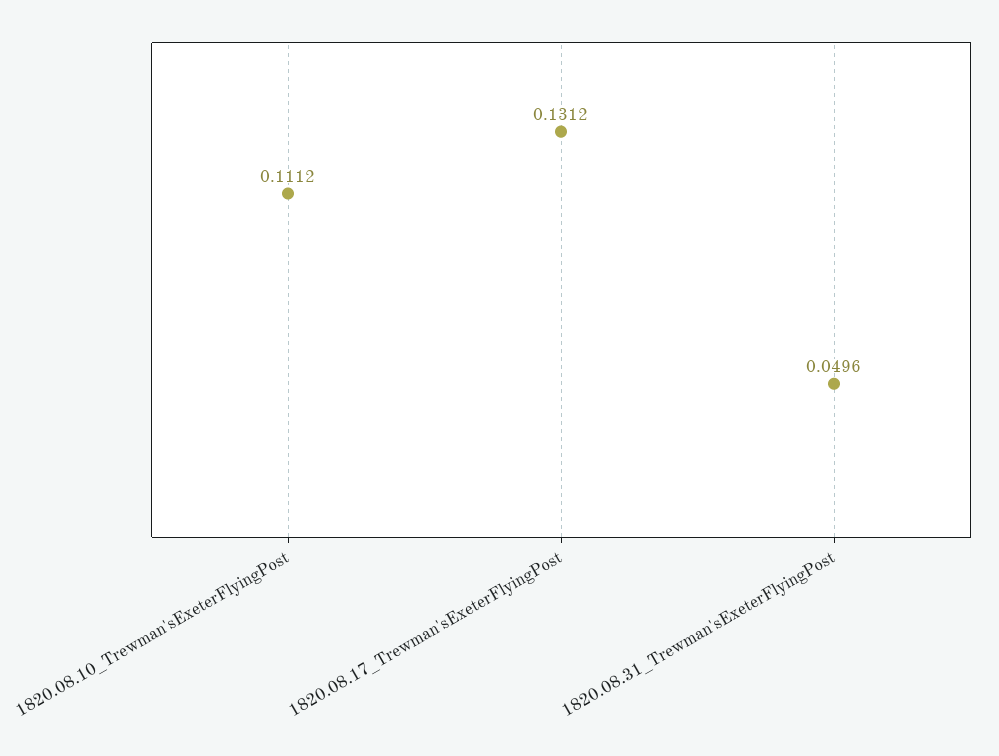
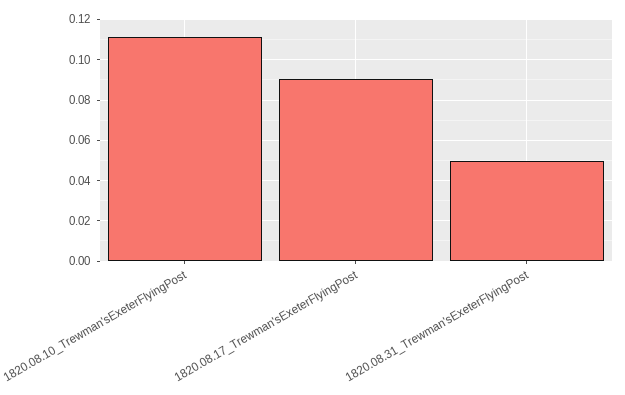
  {
    "1820.08.10_Trewman'sExeterFlyingPost": 0.1112,
-   "1820.08.17_Trewman'sExeterFlyingPost": 0.1312,
+   "1820.08.17_Trewman'sExeterFlyingPost": 0.09,
    "1820.08.31_Trewman'sExeterFlyingPost": 0.0496
  }

